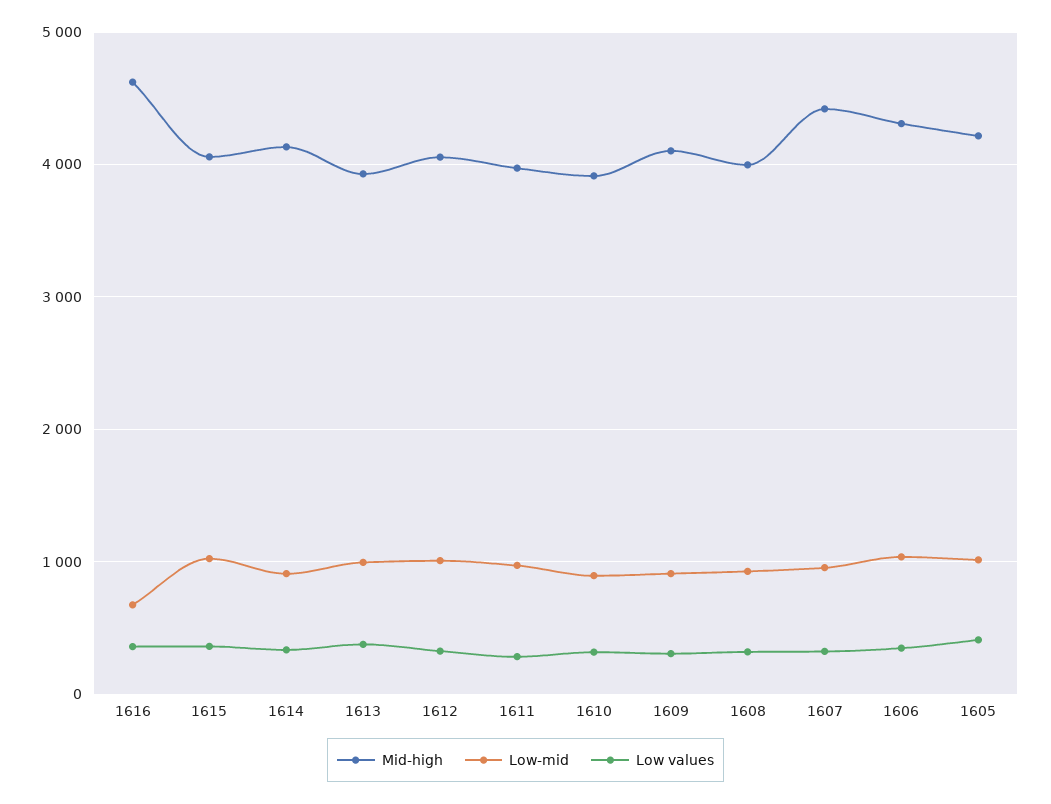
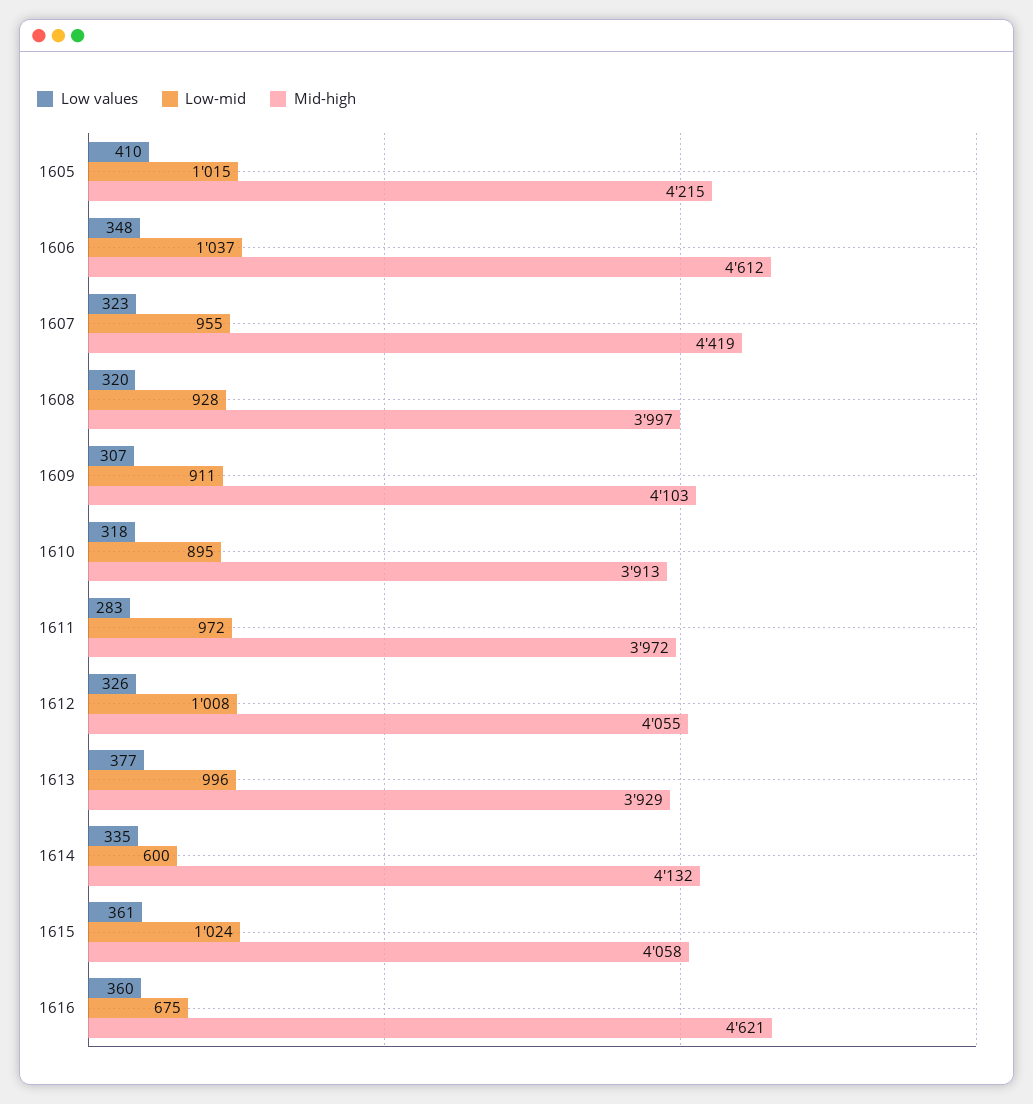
  {
    "Mid-high": {
      "1616": 4621,
      "1615": 4058,
      "1614": 4132,
      "1613": 3929,
      "1612": 4055,
      "1611": 3972,
      "1610": 3913,
      "1609": 4103,
      "1608": 3997,
      "1607": 4419,
-     "1606": 4300,
+     "1606": 4612,
      "1605": 4215
    },
    "Low-mid": {
      "1616": 675,
      "1615": 1024,
-     "1614": 900,
+     "1614": 600,
      "1613": 996,
      "1612": 1008,
      "1611": 972,
      "1610": 895,
      "1609": 911,
      "1608": 928,
      "1607": 955,
      "1606": 1037,
      "1605": 1015
    },
    "Low values": {
      "1616": 360,
      "1615": 361,
      "1614": 335,
      "1613": 377,
      "1612": 326,
      "1611": 283,
      "1610": 318,
      "1609": 307,
      "1608": 320,
      "1607": 323,
      "1606": 348,
      "1605": 410
    }
  }

